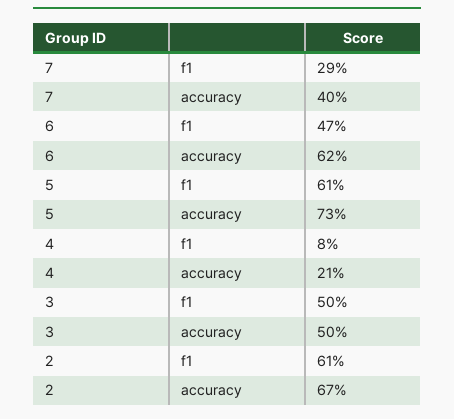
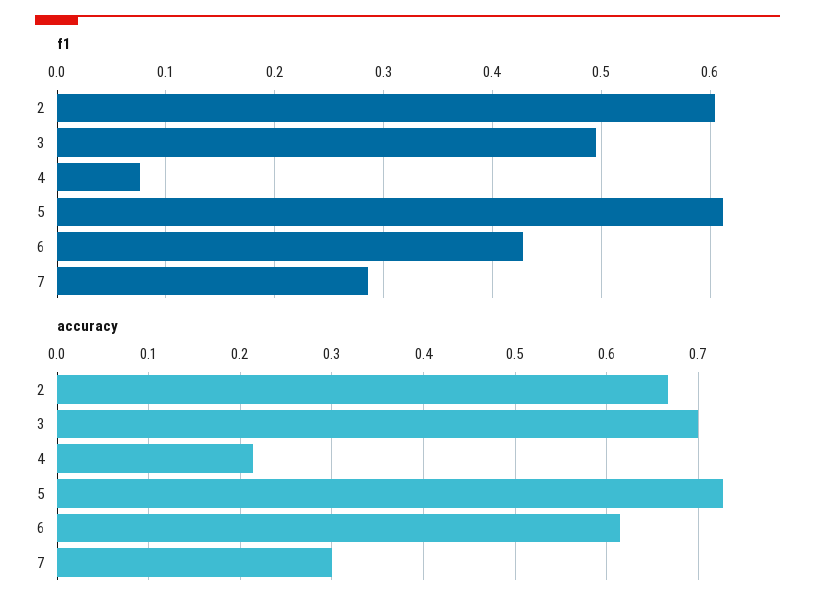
  {
    "f1": {
      "7": 0.29,
-     "6": 0.47,
+     "6": 0.43,
      "5": 0.61,
      "4": 0.08,
      "3": 0.5,
      "2": 0.61
    },
    "accuracy": {
-     "7": 0.4,
+     "7": 0.3,
      "6": 0.62,
      "5": 0.73,
      "4": 0.21,
-     "3": 0.5,
+     "3": 0.7,
      "2": 0.67
    }
  }

